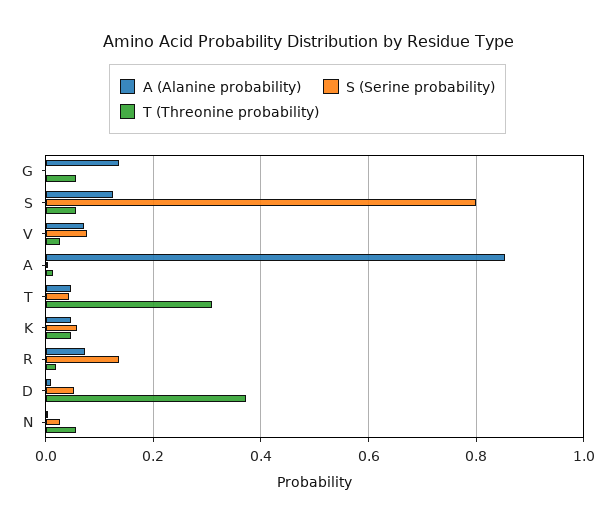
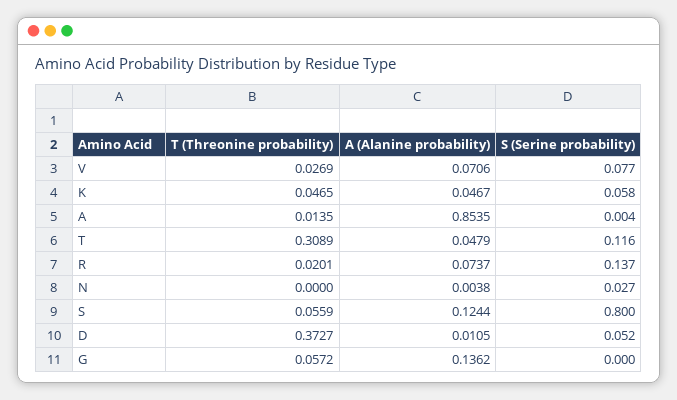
  {
    "A (Alanine probability)": {
      "G": 0.1362,
      "S": 0.1244,
      "V": 0.0706,
      "A": 0.8535,
      "T": 0.0479,
      "K": 0.0467,
      "R": 0.0737,
      "D": 0.0105,
      "N": 0.0038
    },
    "S (Serine probability)": {
      "G": 0,
      "S": 0.8,
      "V": 0.077,
      "A": 0.004,
-     "T": 0.04,
+     "T": 0.116,
      "K": 0.058,
      "R": 0.137,
      "D": 0.052,
      "N": 0.027
    },
    "T (Threonine probability)": {
      "G": 0.0572,
      "S": 0.0559,
      "V": 0.0269,
      "A": 0.0135,
      "T": 0.3089,
      "K": 0.0465,
      "R": 0.0201,
      "D": 0.3727,
-     "N": 0.06
+     "N": 0
    }
  }

